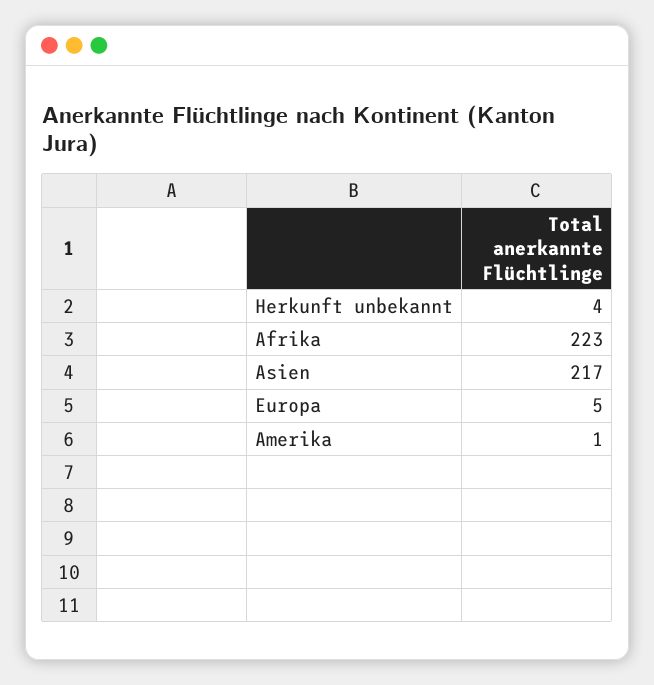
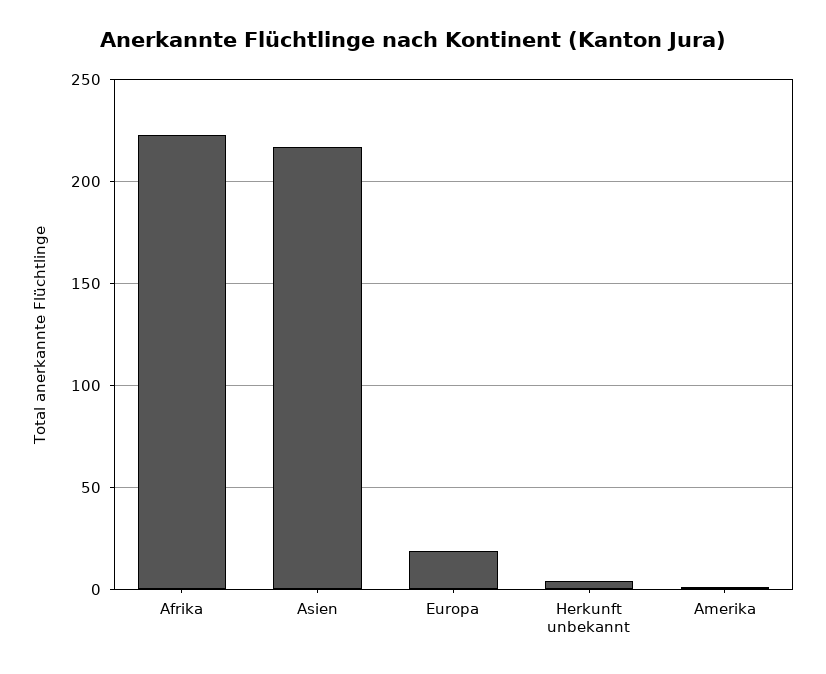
  {
    "Herkunft unbekannt": 4,
    "Afrika": 223,
    "Asien": 217,
-   "Europa": 5,
+   "Europa": 20,
    "Amerika": 1
  }

